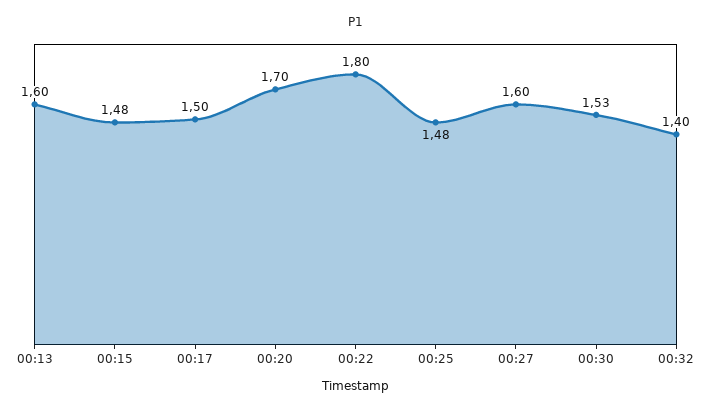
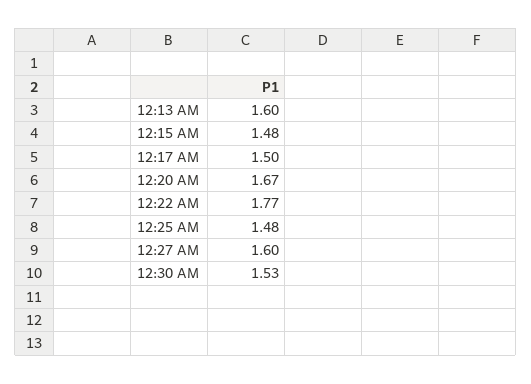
  {
    "00:13": 1.6,
    "00:15": 1.48,
    "00:17": 1.5,
-   "00:20": 1.7,
+   "00:20": 1.67,
-   "00:22": 1.8,
+   "00:22": 1.77,
    "00:25": 1.48,
    "00:27": 1.6,
-   "00:30": 1.53,
+   "00:30": 1.53
-   "00:32": 1.4
  }

